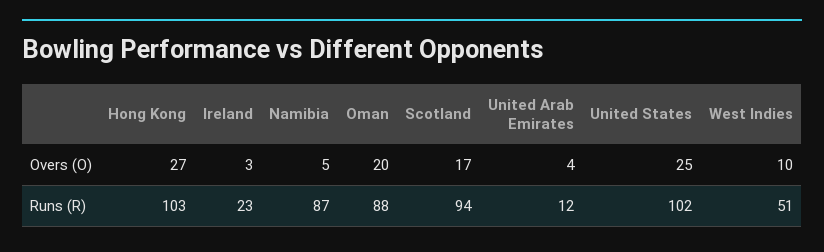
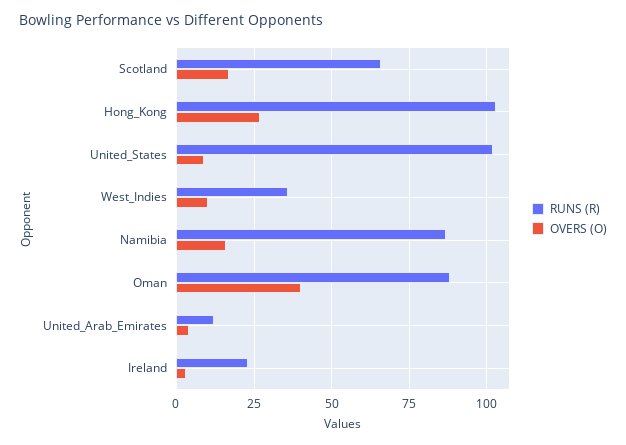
  {
    "Overs (O)": {
      "Hong Kong": 27,
      "Ireland": 3,
-     "Namibia": 5,
+     "Namibia": 15,
-     "Oman": 20,
+     "Oman": 40,
      "Scotland": 17,
      "United Arab Emirates": 4,
-     "United States": 25,
+     "United States": 10,
      "West Indies": 10
    },
    "Runs (R)": {
      "Hong Kong": 103,
      "Ireland": 23,
      "Namibia": 87,
      "Oman": 88,
-     "Scotland": 94,
+     "Scotland": 65,
      "United Arab Emirates": 12,
      "United States": 102,
-     "West Indies": 51
+     "West Indies": 35
    }
  }

